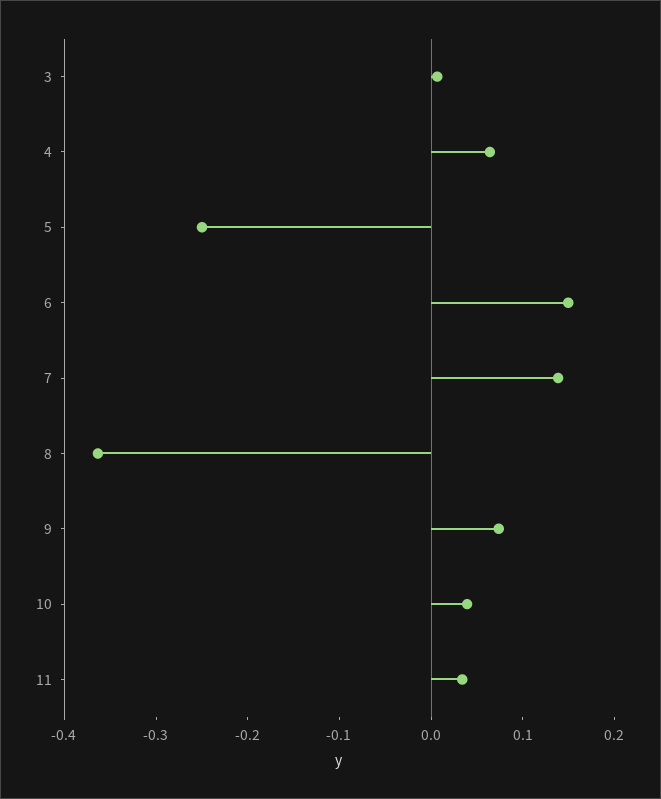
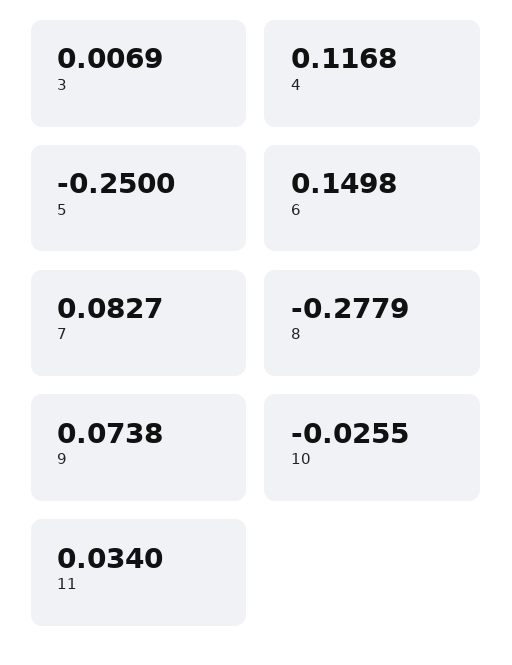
  {
    "3": 0.0069,
-   "4": 0.06,
+   "4": 0.1168,
    "5": -0.25,
    "6": 0.1498,
-   "7": 0.14,
+   "7": 0.0827,
-   "8": -0.36,
+   "8": -0.2779,
    "9": 0.0738,
-   "10": 0.04,
+   "10": -0.0255,
    "11": 0.034
  }

